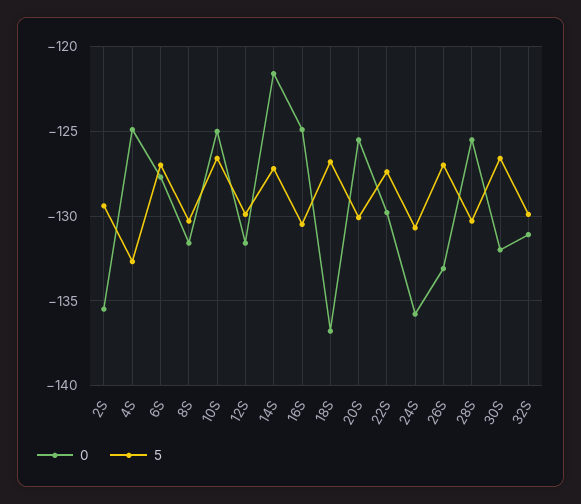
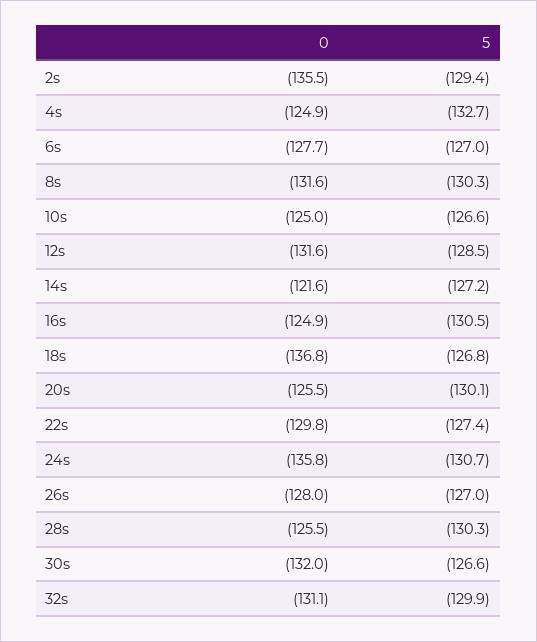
  {
    "0": {
      "2S": -135.5,
      "4S": -124.9,
      "6S": -127.7,
      "8S": -131.6,
      "10S": -125,
      "12S": -131.6,
      "14S": -121.6,
      "16S": -124.9,
      "18S": -136.8,
      "20S": -125.5,
      "22S": -129.8,
      "24S": -135.8,
-     "26S": -133,
+     "26S": -128,
      "28S": -125.5,
      "30S": -132,
      "32S": -131.1
    },
    "5": {
      "2S": -129.4,
      "4S": -132.7,
      "6S": -127,
      "8S": -130.3,
      "10S": -126.6,
-     "12S": -130,
+     "12S": -128.5,
      "14S": -127.2,
      "16S": -130.5,
      "18S": -126.8,
      "20S": -130.1,
      "22S": -127.4,
      "24S": -130.7,
      "26S": -127,
      "28S": -130.3,
      "30S": -126.6,
      "32S": -129.9
    }
  }

